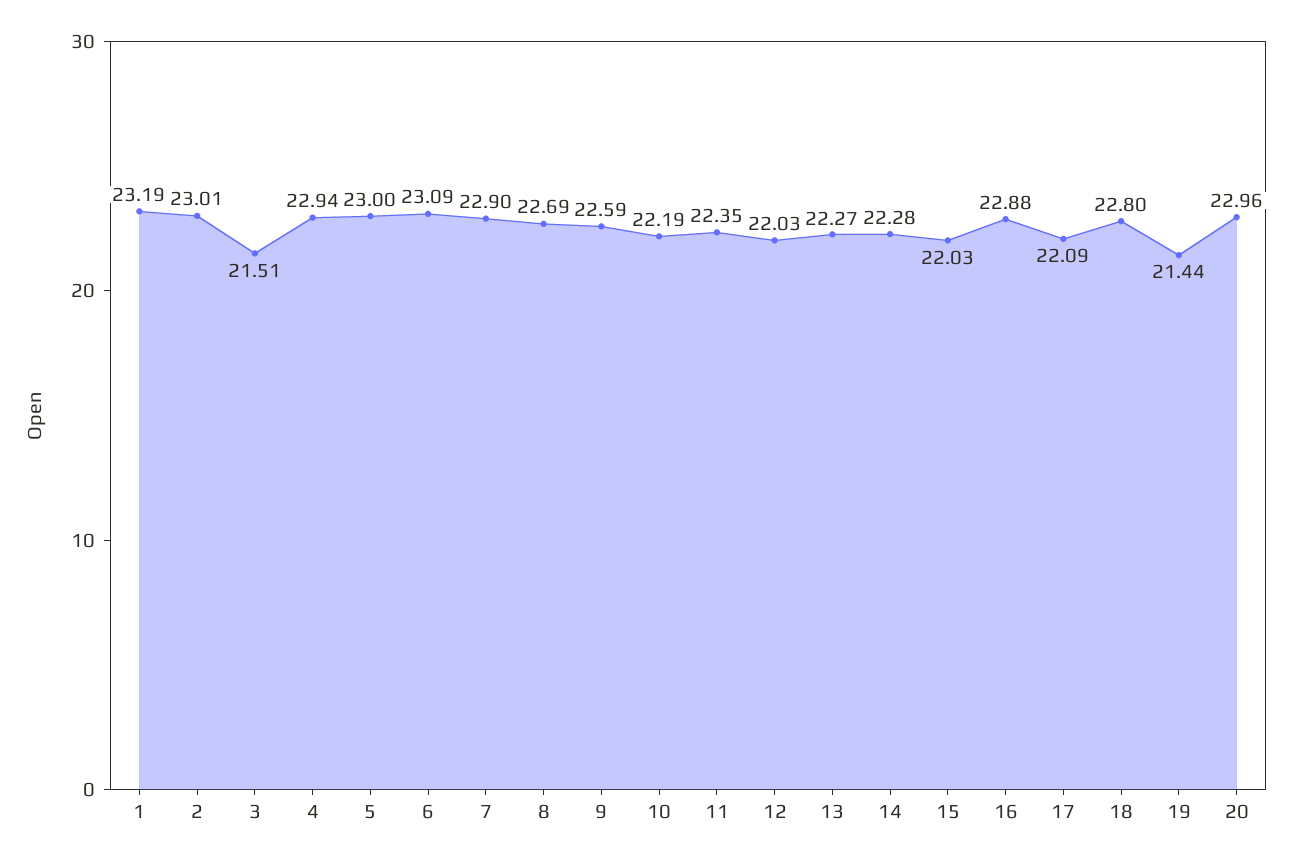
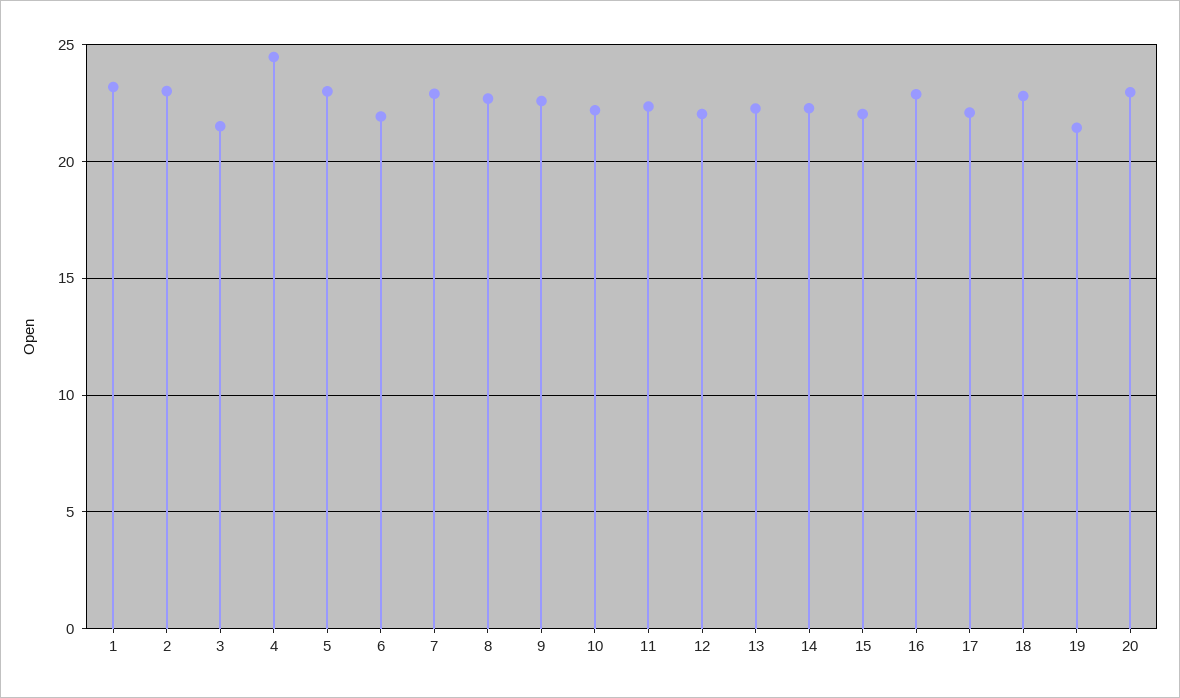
  {
    "1": 23.19,
    "2": 23.01,
    "3": 21.51,
-   "4": 22.94,
+   "4": 24.5,
    "5": 23,
-   "6": 23.09,
+   "6": 22,
    "7": 22.9,
    "8": 22.69,
    "9": 22.59,
    "10": 22.19,
    "11": 22.35,
    "12": 22.03,
    "13": 22.27,
    "14": 22.28,
    "15": 22.03,
    "16": 22.88,
    "17": 22.09,
    "18": 22.8,
    "19": 21.44,
    "20": 22.96
  }

